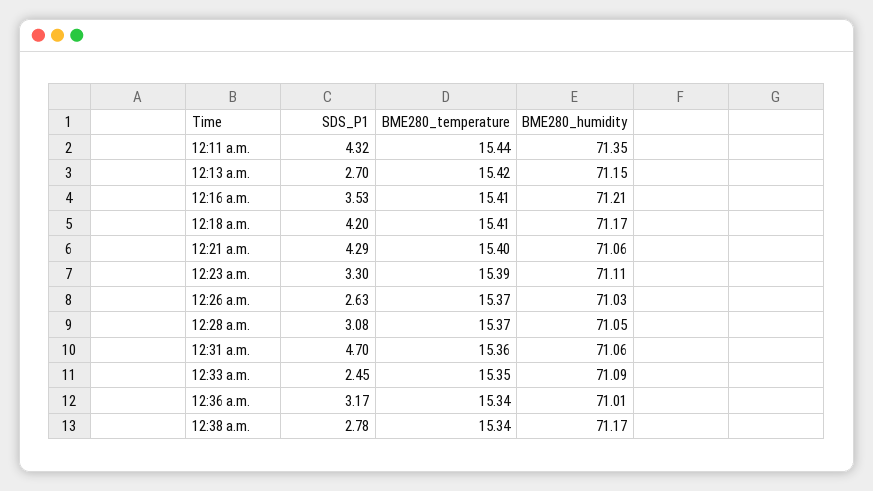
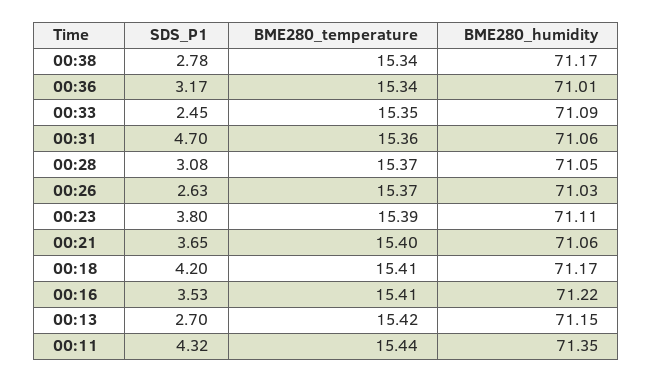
  {
    "SDS_P1": {
      "12:11 a.m.": 4.32,
      "12:13 a.m.": 2.7,
      "12:16 a.m.": 3.53,
      "12:18 a.m.": 4.2,
-     "12:21 a.m.": 4.29,
+     "12:21 a.m.": 3.65,
-     "12:23 a.m.": 3.3,
+     "12:23 a.m.": 3.8,
      "12:26 a.m.": 2.63,
      "12:28 a.m.": 3.08,
      "12:31 a.m.": 4.7,
      "12:33 a.m.": 2.45,
      "12:36 a.m.": 3.17,
      "12:38 a.m.": 2.78
    },
    "BME280_temperature": {
      "12:11 a.m.": 15.44,
      "12:13 a.m.": 15.42,
      "12:16 a.m.": 15.41,
      "12:18 a.m.": 15.41,
      "12:21 a.m.": 15.4,
      "12:23 a.m.": 15.39,
      "12:26 a.m.": 15.37,
      "12:28 a.m.": 15.37,
      "12:31 a.m.": 15.36,
      "12:33 a.m.": 15.35,
      "12:36 a.m.": 15.34,
      "12:38 a.m.": 15.34
    },
    "BME280_humidity": {
      "12:11 a.m.": 71.35,
      "12:13 a.m.": 71.15,
-     "12:16 a.m.": 71.21,
+     "12:16 a.m.": 71.22,
      "12:18 a.m.": 71.17,
      "12:21 a.m.": 71.06,
      "12:23 a.m.": 71.11,
      "12:26 a.m.": 71.03,
      "12:28 a.m.": 71.05,
      "12:31 a.m.": 71.06,
      "12:33 a.m.": 71.09,
      "12:36 a.m.": 71.01,
      "12:38 a.m.": 71.17
    }
  }

